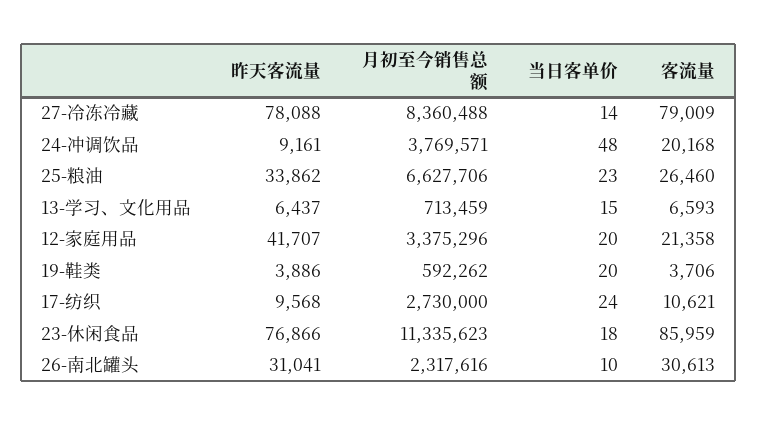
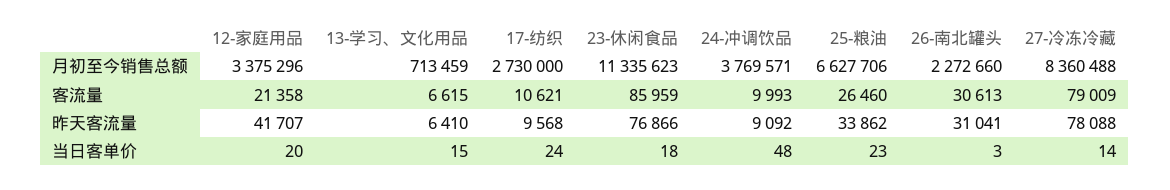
  {
    "昨天客流量": {
      "27-冷冻冷藏": 78088,
-     "24-冲调饮品": 9161,
+     "24-冲调饮品": 9092,
      "25-粮油": 33862,
-     "13-学习、文化用品": 6437,
+     "13-学习、文化用品": 6410,
      "12-家庭用品": 41707,
-     "19-鞋类": 3886,
      "17-纺织": 9568,
      "23-休闲食品": 76866,
      "26-南北罐头": 31041
    },
    "月初至今销售总额": {
      "27-冷冻冷藏": 8360488,
      "24-冲调饮品": 3769571,
      "25-粮油": 6627706,
      "13-学习、文化用品": 713459,
      "12-家庭用品": 3375296,
-     "19-鞋类": 592262,
      "17-纺织": 2730000,
      "23-休闲食品": 11335623,
-     "26-南北罐头": 2317616
+     "26-南北罐头": 2272660
    },
    "当日客单价": {
      "27-冷冻冷藏": 14,
      "24-冲调饮品": 48,
      "25-粮油": 23,
      "13-学习、文化用品": 15,
      "12-家庭用品": 20,
-     "19-鞋类": 20,
      "17-纺织": 24,
      "23-休闲食品": 18,
-     "26-南北罐头": 10
+     "26-南北罐头": 3
    },
    "客流量": {
      "27-冷冻冷藏": 79009,
-     "24-冲调饮品": 20168,
+     "24-冲调饮品": 9993,
      "25-粮油": 26460,
-     "13-学习、文化用品": 6593,
+     "13-学习、文化用品": 6615,
      "12-家庭用品": 21358,
-     "19-鞋类": 3706,
      "17-纺织": 10621,
      "23-休闲食品": 85959,
      "26-南北罐头": 30613
    }
  }

